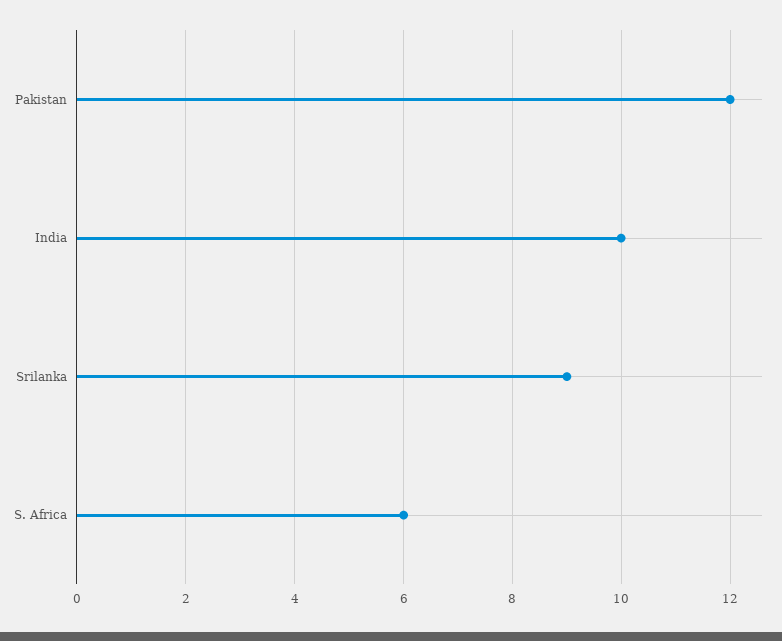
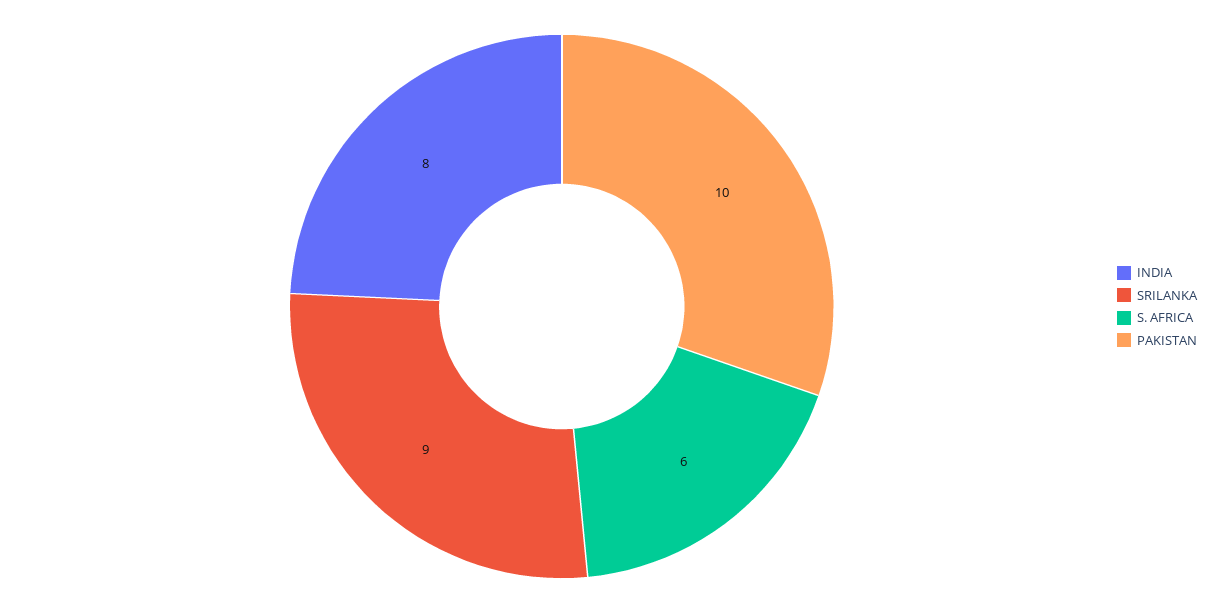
  {
-   "Pakistan": 12,
+   "Pakistan": 10,
-   "India": 10,
+   "India": 8,
    "Srilanka": 9,
    "S. Africa": 6
  }

